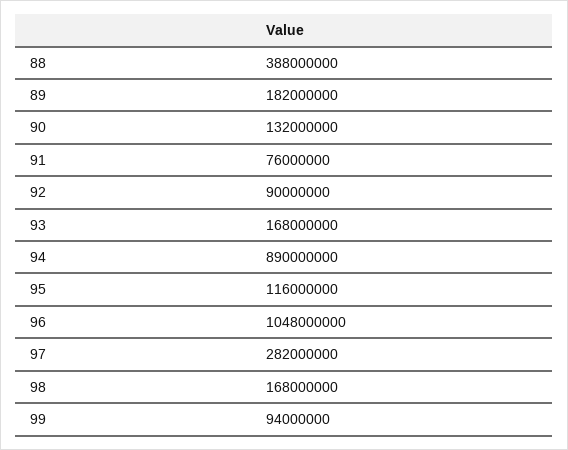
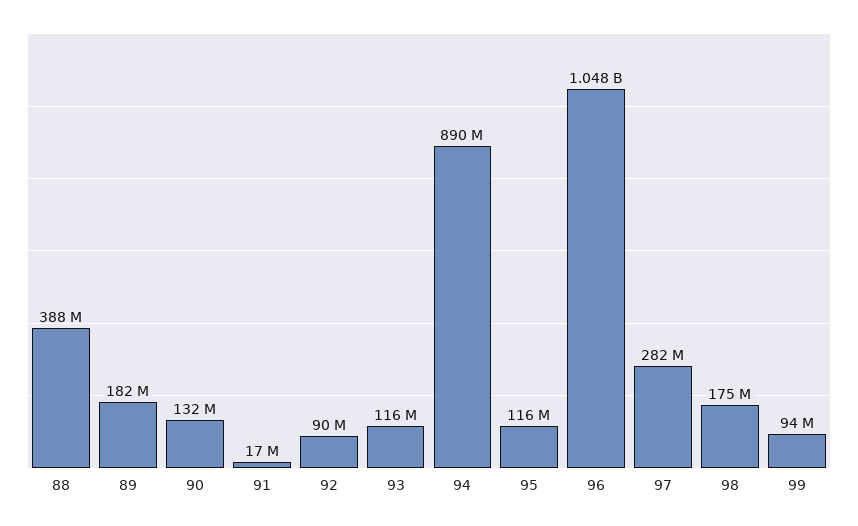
  {
    "88": 388000000,
    "89": 182000000,
    "90": 132000000,
-   "91": 76000000,
+   "91": 17000000,
    "92": 90000000,
-   "93": 168000000,
+   "93": 116000000,
    "94": 890000000,
    "95": 116000000,
    "96": 1048000000,
    "97": 282000000,
-   "98": 168000000,
+   "98": 175000000,
    "99": 94000000
  }

